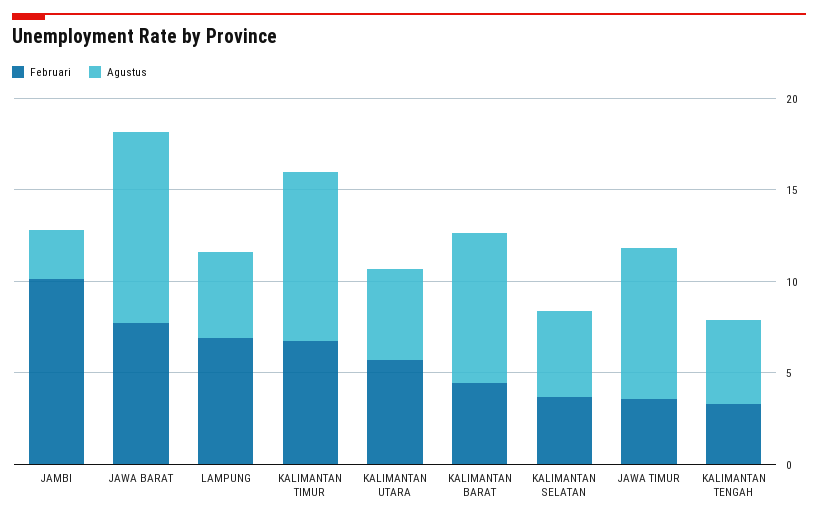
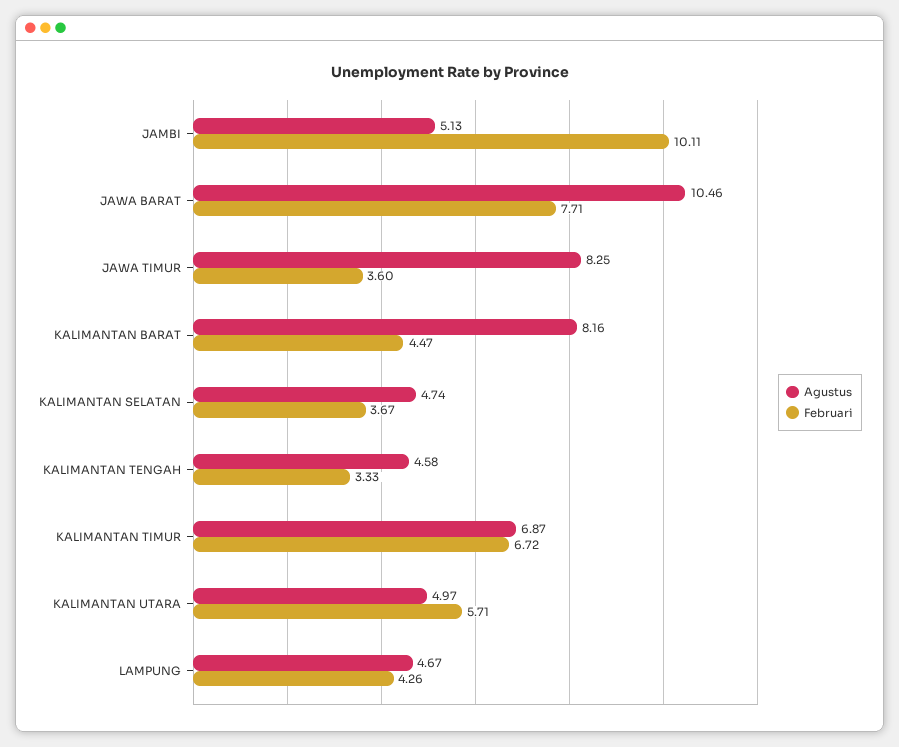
  {
    "Februari": {
      "JAMBI": 10.11,
      "JAWA BARAT": 7.71,
-     "LAMPUNG": 7,
+     "LAMPUNG": 4.26,
      "KALIMANTAN TIMUR": 6.72,
      "KALIMANTAN UTARA": 5.71,
      "KALIMANTAN BARAT": 4.47,
      "KALIMANTAN SELATAN": 3.67,
      "JAWA TIMUR": 3.6,
      "KALIMANTAN TENGAH": 3.33
    },
    "Agustus": {
-     "JAMBI": 3,
+     "JAMBI": 5.13,
      "JAWA BARAT": 10.46,
      "LAMPUNG": 4.67,
-     "KALIMANTAN TIMUR": 9,
+     "KALIMANTAN TIMUR": 6.87,
      "KALIMANTAN UTARA": 4.97,
      "KALIMANTAN BARAT": 8.16,
      "KALIMANTAN SELATAN": 4.74,
      "JAWA TIMUR": 8.25,
      "KALIMANTAN TENGAH": 4.58
    }
  }

